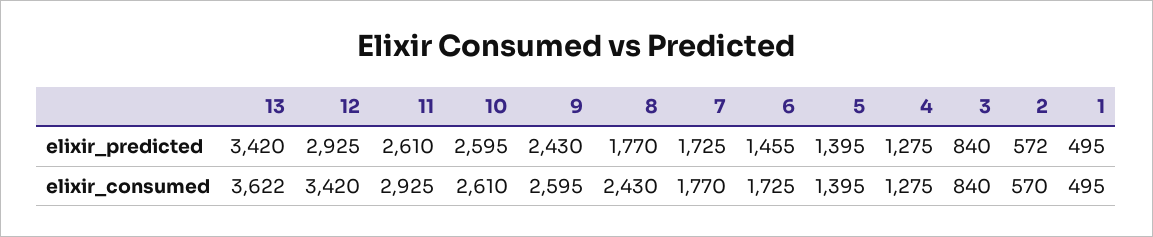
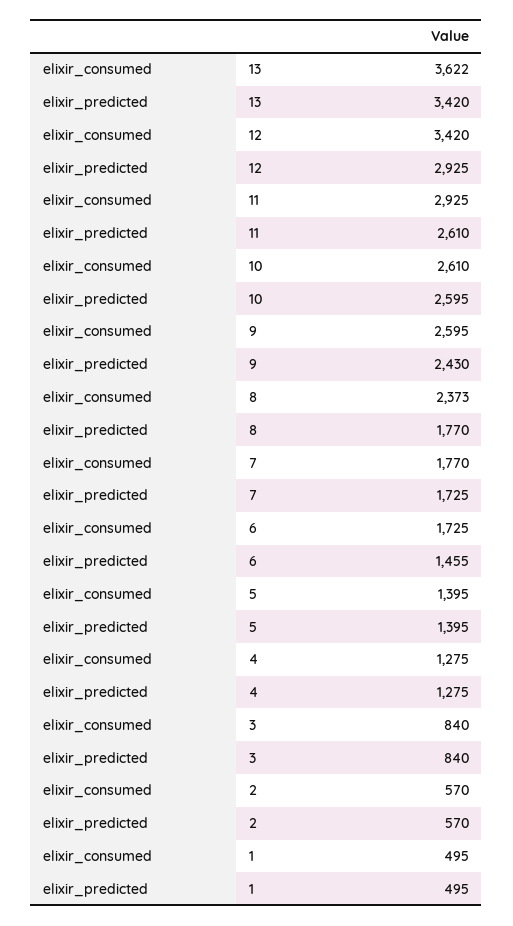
  {
    "13": {
      "elixir_predicted": 3420,
      "elixir_consumed": 3622
    },
    "12": {
      "elixir_predicted": 2925,
      "elixir_consumed": 3420
    },
    "11": {
      "elixir_predicted": 2610,
      "elixir_consumed": 2925
    },
    "10": {
      "elixir_predicted": 2595,
      "elixir_consumed": 2610
    },
    "9": {
      "elixir_predicted": 2430,
      "elixir_consumed": 2595
    },
    "8": {
      "elixir_predicted": 1770,
-     "elixir_consumed": 2430
+     "elixir_consumed": 2373
    },
    "7": {
      "elixir_predicted": 1725,
      "elixir_consumed": 1770
    },
    "6": {
      "elixir_predicted": 1455,
      "elixir_consumed": 1725
    },
    "5": {
      "elixir_predicted": 1395,
      "elixir_consumed": 1395
    },
    "4": {
      "elixir_predicted": 1275,
      "elixir_consumed": 1275
    },
    "3": {
      "elixir_predicted": 840,
      "elixir_consumed": 840
    },
    "2": {
-     "elixir_predicted": 572,
+     "elixir_predicted": 570,
      "elixir_consumed": 570
    },
    "1": {
      "elixir_predicted": 495,
      "elixir_consumed": 495
    }
  }

